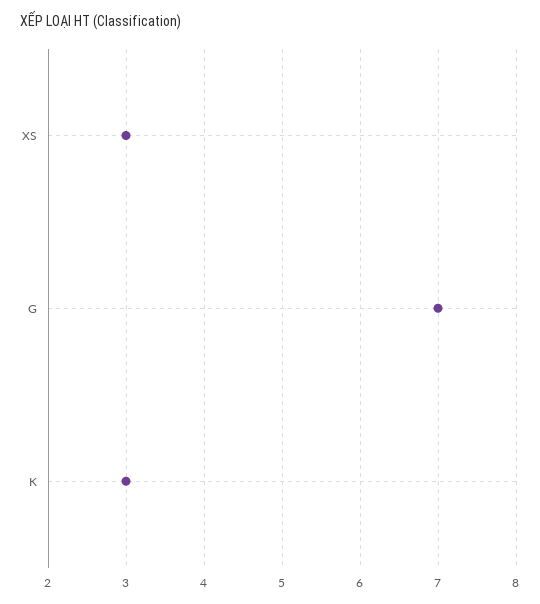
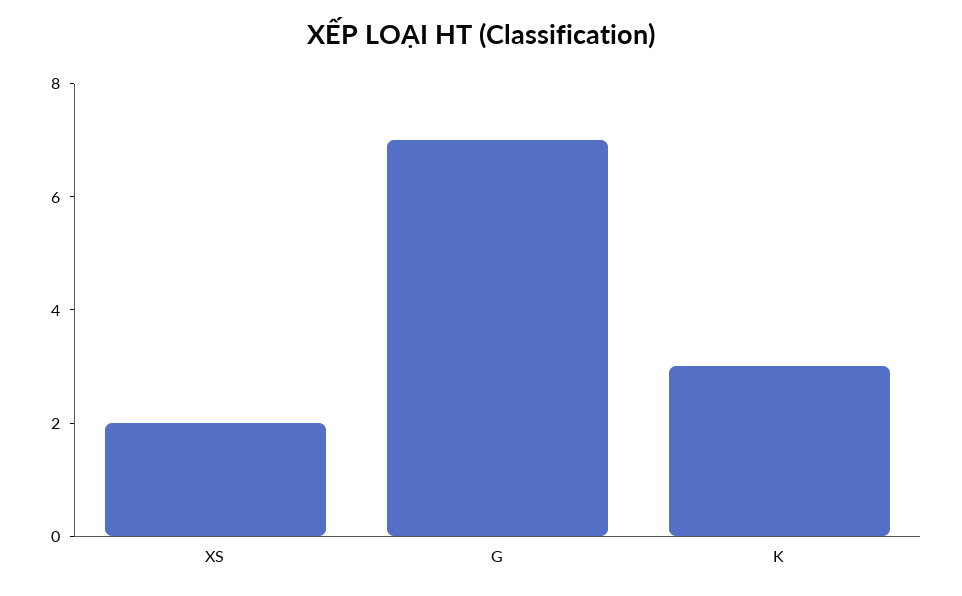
  {
-   "XS": 3,
+   "XS": 2,
    "G": 7,
    "K": 3
  }

